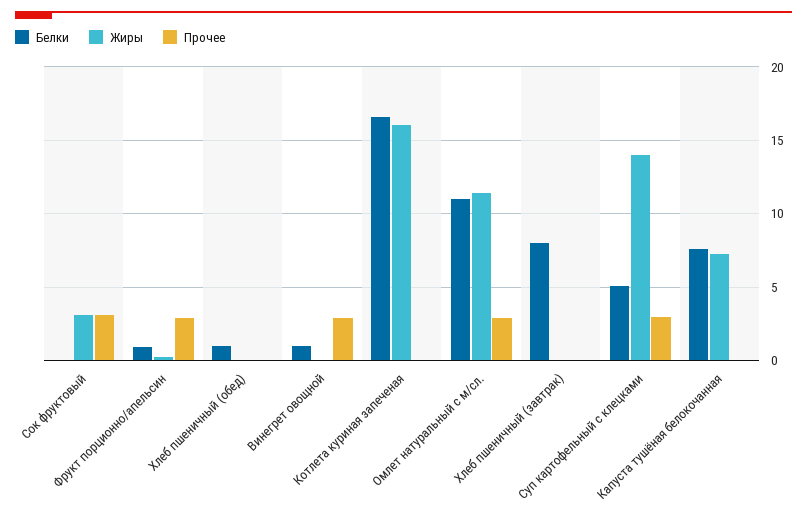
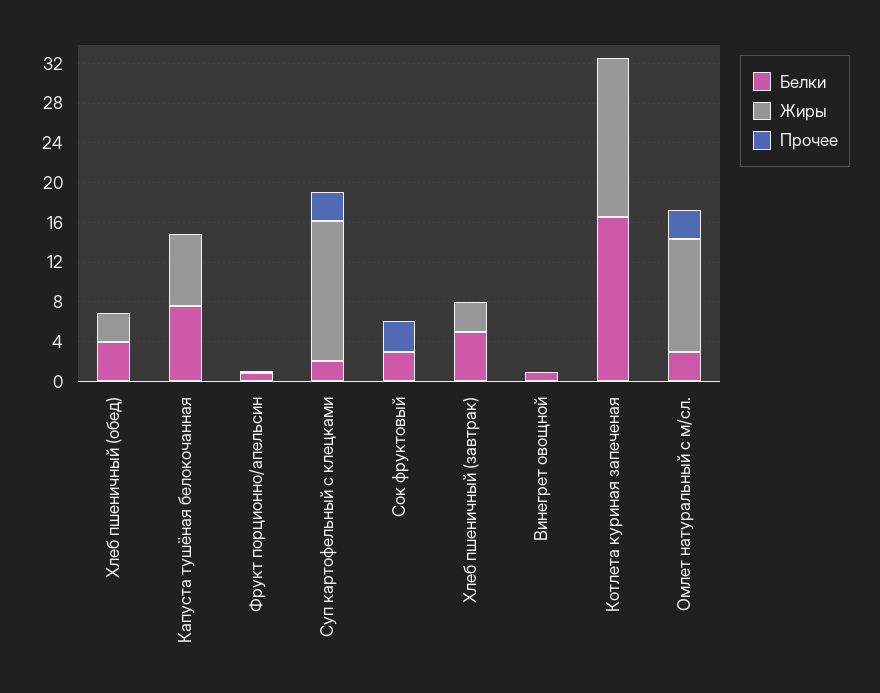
  {
    "Белки": {
-     "Сок фруктовый": 0,
+     "Сок фруктовый": 3,
      "Фрукт порционно/апельсин": 1,
-     "Хлеб пшеничный (обед)": 1,
+     "Хлеб пшеничный (обед)": 4,
      "Винегрет овощной": 1,
      "Котлета куриная запеченая": 16.5,
-     "Омлет натуральный с м/сл.": 11,
+     "Омлет натуральный с м/сл.": 3,
-     "Хлеб пшеничный (завтрак)": 8,
+     "Хлеб пшеничный (завтрак)": 5,
-     "Суп картофельный с клецками": 5,
+     "Суп картофельный с клецками": 2,
      "Капуста тушёная белокочанная": 7.5
    },
    "Жиры": {
-     "Сок фруктовый": 3,
+     "Сок фруктовый": 0,
      "Фрукт порционно/апельсин": 0,
-     "Хлеб пшеничный (обед)": 0,
+     "Хлеб пшеничный (обед)": 3,
      "Винегрет овощной": 0,
      "Котлета куриная запеченая": 16,
      "Омлет натуральный с м/сл.": 11.5,
-     "Хлеб пшеничный (завтрак)": 0,
+     "Хлеб пшеничный (завтрак)": 3,
      "Суп картофельный с клецками": 14,
      "Капуста тушёная белокочанная": 7.5
    },
    "Прочее": {
      "Сок фруктовый": 3,
-     "Фрукт порционно/апельсин": 3,
+     "Фрукт порционно/апельсин": 0,
      "Хлеб пшеничный (обед)": 0,
-     "Винегрет овощной": 3,
+     "Винегрет овощной": 0,
      "Котлета куриная запеченая": 0,
      "Омлет натуральный с м/сл.": 3,
      "Хлеб пшеничный (завтрак)": 0,
      "Суп картофельный с клецками": 3,
      "Капуста тушёная белокочанная": 0
    }
  }

